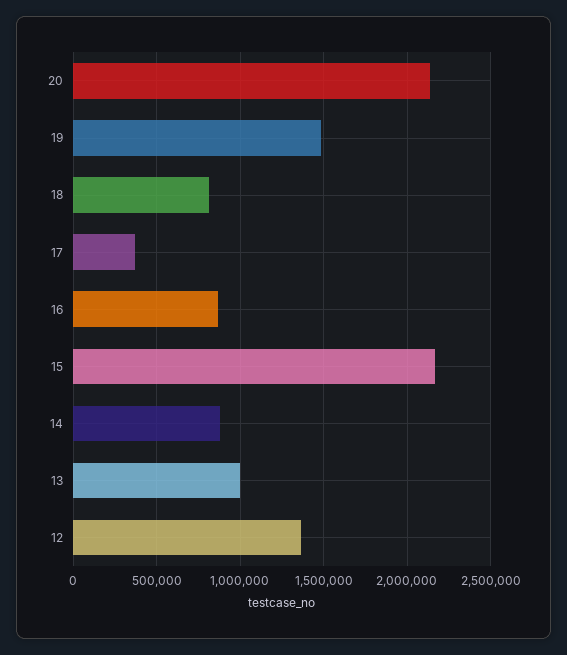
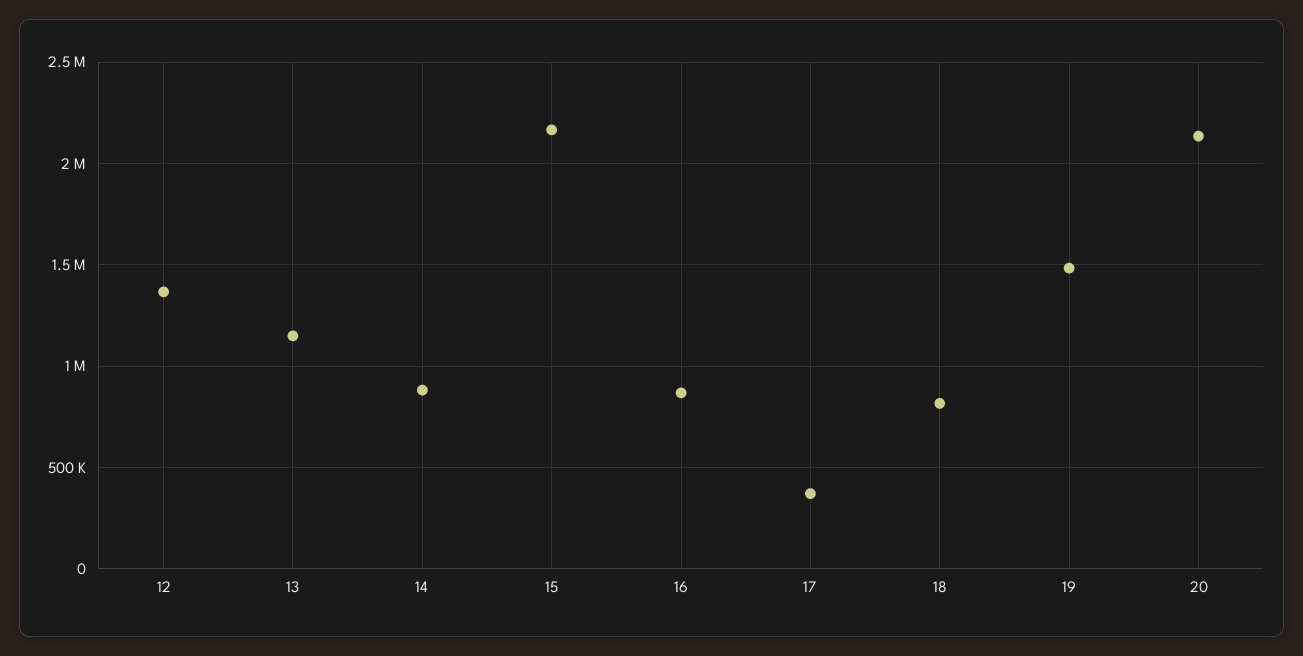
  {
    "20": 2150000,
    "19": 1500000,
    "18": 800000,
    "17": 350000,
    "16": 850000,
    "15": 2150000,
    "14": 900000,
-   "13": 1000000,
+   "13": 1150000,
    "12": 1350000
  }

